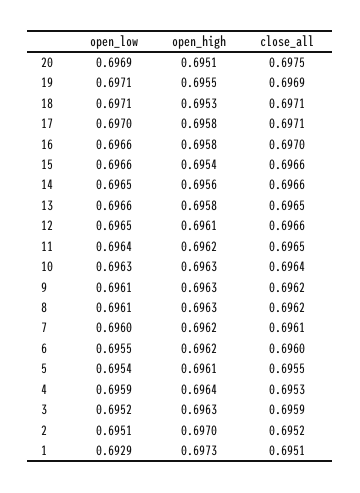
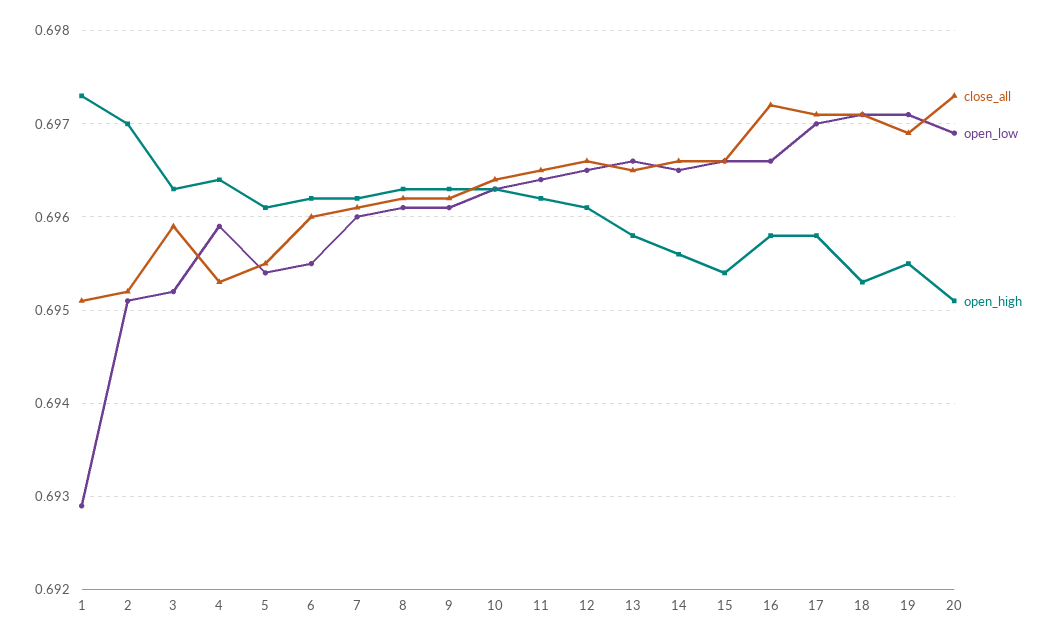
  {
    "open_low": {
      "20": 0.6969,
      "19": 0.6971,
      "18": 0.6971,
      "17": 0.697,
      "16": 0.6966,
      "15": 0.6966,
      "14": 0.6965,
      "13": 0.6966,
      "12": 0.6965,
      "11": 0.6964,
      "10": 0.6963,
      "9": 0.6961,
      "8": 0.6961,
      "7": 0.696,
      "6": 0.6955,
      "5": 0.6954,
      "4": 0.6959,
      "3": 0.6952,
      "2": 0.6951,
      "1": 0.6929
    },
    "open_high": {
      "20": 0.6951,
      "19": 0.6955,
      "18": 0.6953,
      "17": 0.6958,
      "16": 0.6958,
      "15": 0.6954,
      "14": 0.6956,
      "13": 0.6958,
      "12": 0.6961,
      "11": 0.6962,
      "10": 0.6963,
      "9": 0.6963,
      "8": 0.6963,
      "7": 0.6962,
      "6": 0.6962,
      "5": 0.6961,
      "4": 0.6964,
      "3": 0.6963,
      "2": 0.697,
      "1": 0.6973
    },
    "close_all": {
-     "20": 0.6975,
+     "20": 0.6973,
      "19": 0.6969,
      "18": 0.6971,
      "17": 0.6971,
-     "16": 0.697,
+     "16": 0.6972,
      "15": 0.6966,
      "14": 0.6966,
      "13": 0.6965,
      "12": 0.6966,
      "11": 0.6965,
      "10": 0.6964,
      "9": 0.6962,
      "8": 0.6962,
      "7": 0.6961,
      "6": 0.696,
      "5": 0.6955,
      "4": 0.6953,
      "3": 0.6959,
      "2": 0.6952,
      "1": 0.6951
    }
  }

